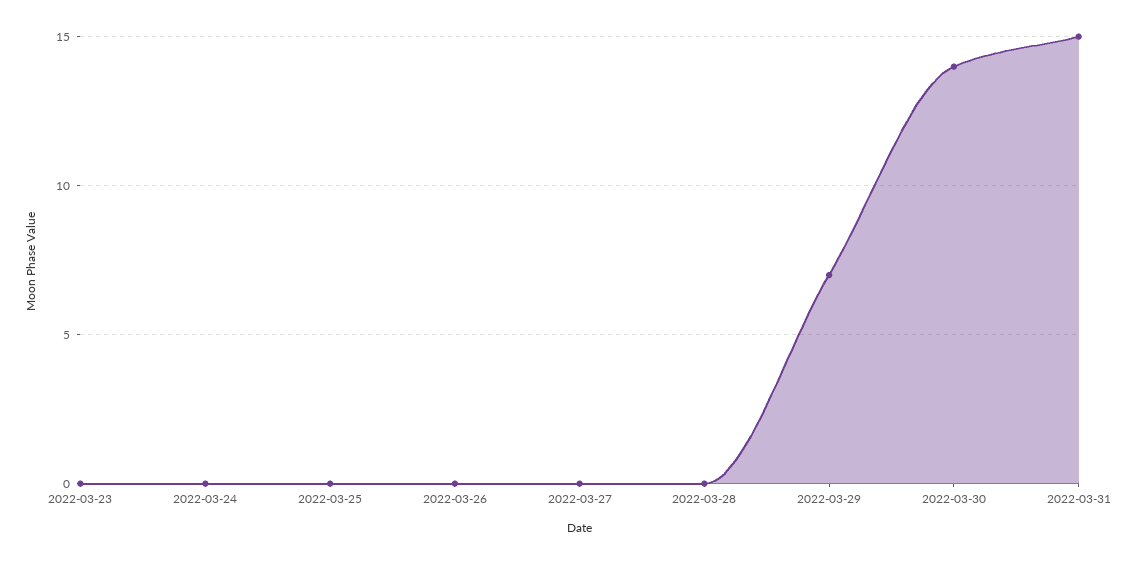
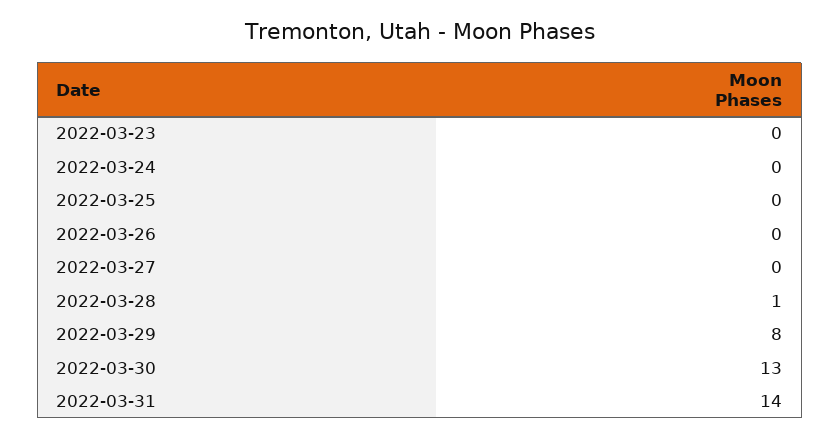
  {
    "2022-03-23": 0,
    "2022-03-24": 0,
    "2022-03-25": 0,
    "2022-03-26": 0,
    "2022-03-27": 0,
-   "2022-03-28": 0,
+   "2022-03-28": 1,
-   "2022-03-29": 7,
+   "2022-03-29": 8,
-   "2022-03-30": 14,
+   "2022-03-30": 13,
-   "2022-03-31": 15
+   "2022-03-31": 14
  }

